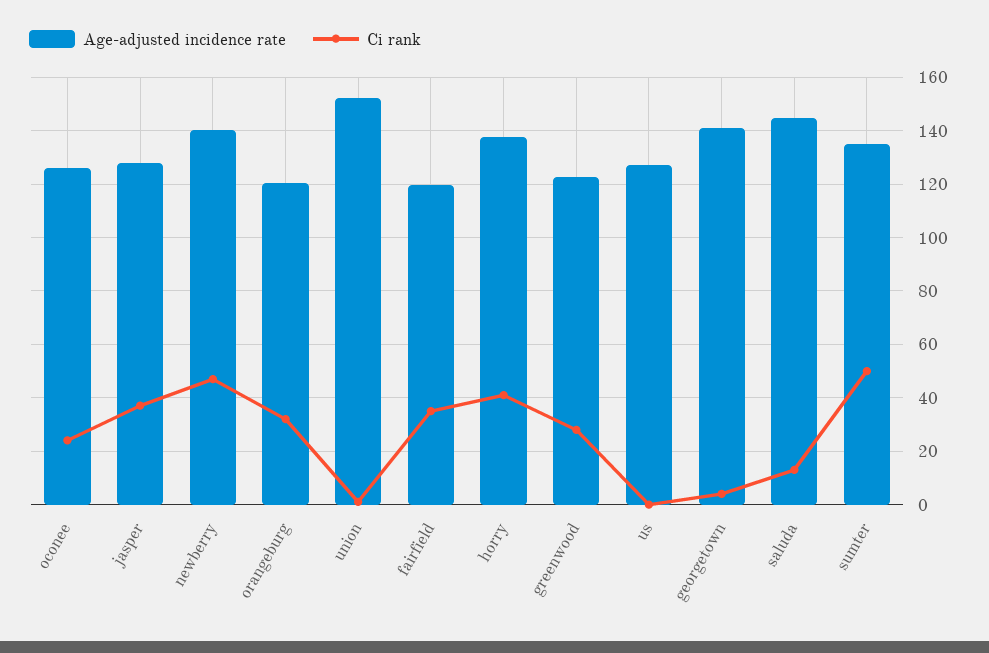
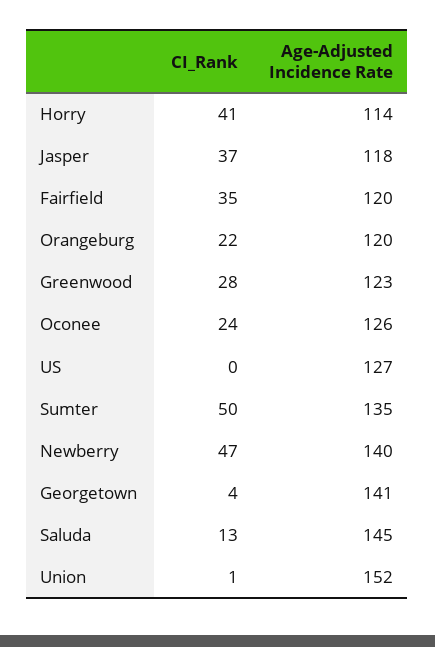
  {
    "Age-adjusted incidence rate": {
      "oconee": 126,
-     "jasper": 127.5,
+     "jasper": 118,
      "newberry": 140,
      "orangeburg": 120,
      "union": 152,
      "fairfield": 120,
-     "horry": 137.5,
+     "horry": 114,
      "greenwood": 123,
      "us": 127,
      "georgetown": 141,
      "saluda": 145,
      "sumter": 135
    },
    "Ci rank": {
      "oconee": 24,
      "jasper": 37,
      "newberry": 47,
-     "orangeburg": 32.5,
+     "orangeburg": 22,
      "union": 1,
      "fairfield": 35,
      "horry": 41,
      "greenwood": 28,
      "us": 0,
      "georgetown": 4,
      "saluda": 13,
      "sumter": 50
    }
  }

